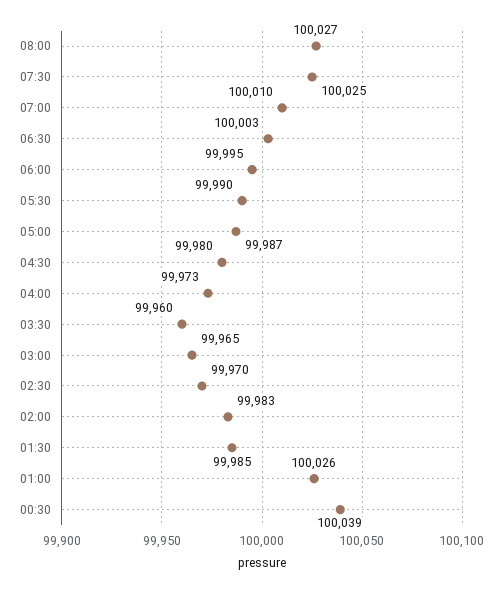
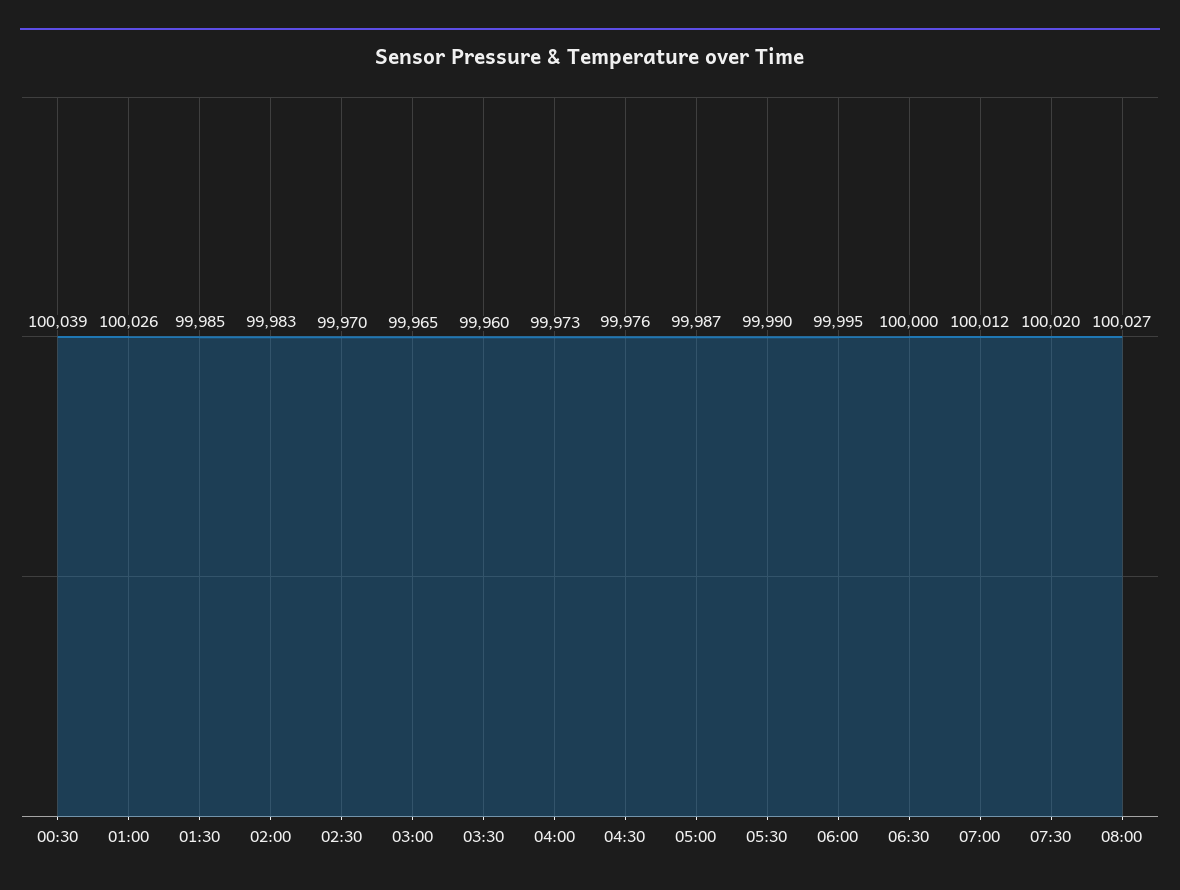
  {
    "08:00": 100027,
-   "07:30": 100025,
+   "07:30": 100020,
-   "07:00": 100010,
+   "07:00": 100012,
-   "06:30": 100003,
+   "06:30": 100000,
    "06:00": 99995,
    "05:30": 99990,
    "05:00": 99987,
-   "04:30": 99980,
+   "04:30": 99976,
    "04:00": 99973,
    "03:30": 99960,
    "03:00": 99965,
    "02:30": 99970,
    "02:00": 99983,
    "01:30": 99985,
    "01:00": 100026,
    "00:30": 100039
  }

